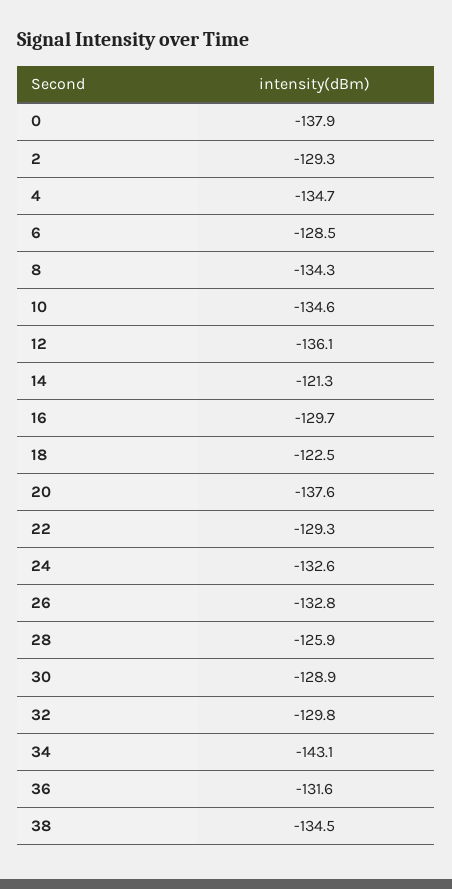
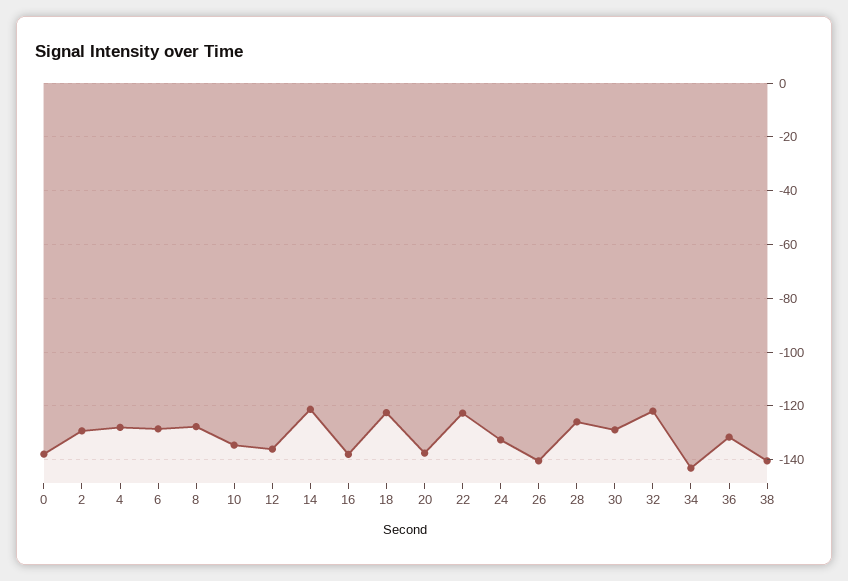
  {
    "0": -137.9,
    "2": -129.3,
-   "4": -134.7,
+   "4": -127.5,
    "6": -128.5,
-   "8": -134.3,
+   "8": -127.5,
    "10": -134.6,
    "12": -136.1,
    "14": -121.3,
-   "16": -129.7,
+   "16": -137.5,
    "18": -122.5,
    "20": -137.6,
-   "22": -129.3,
+   "22": -122.5,
    "24": -132.6,
-   "26": -132.8,
+   "26": -140,
    "28": -125.9,
    "30": -128.9,
-   "32": -129.8,
+   "32": -122.5,
    "34": -143.1,
    "36": -131.6,
-   "38": -134.5
+   "38": -140
  }

